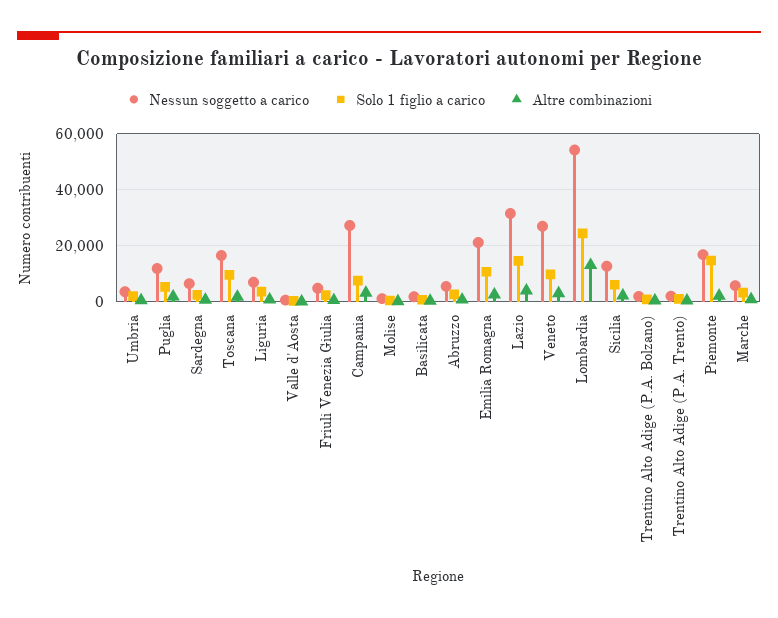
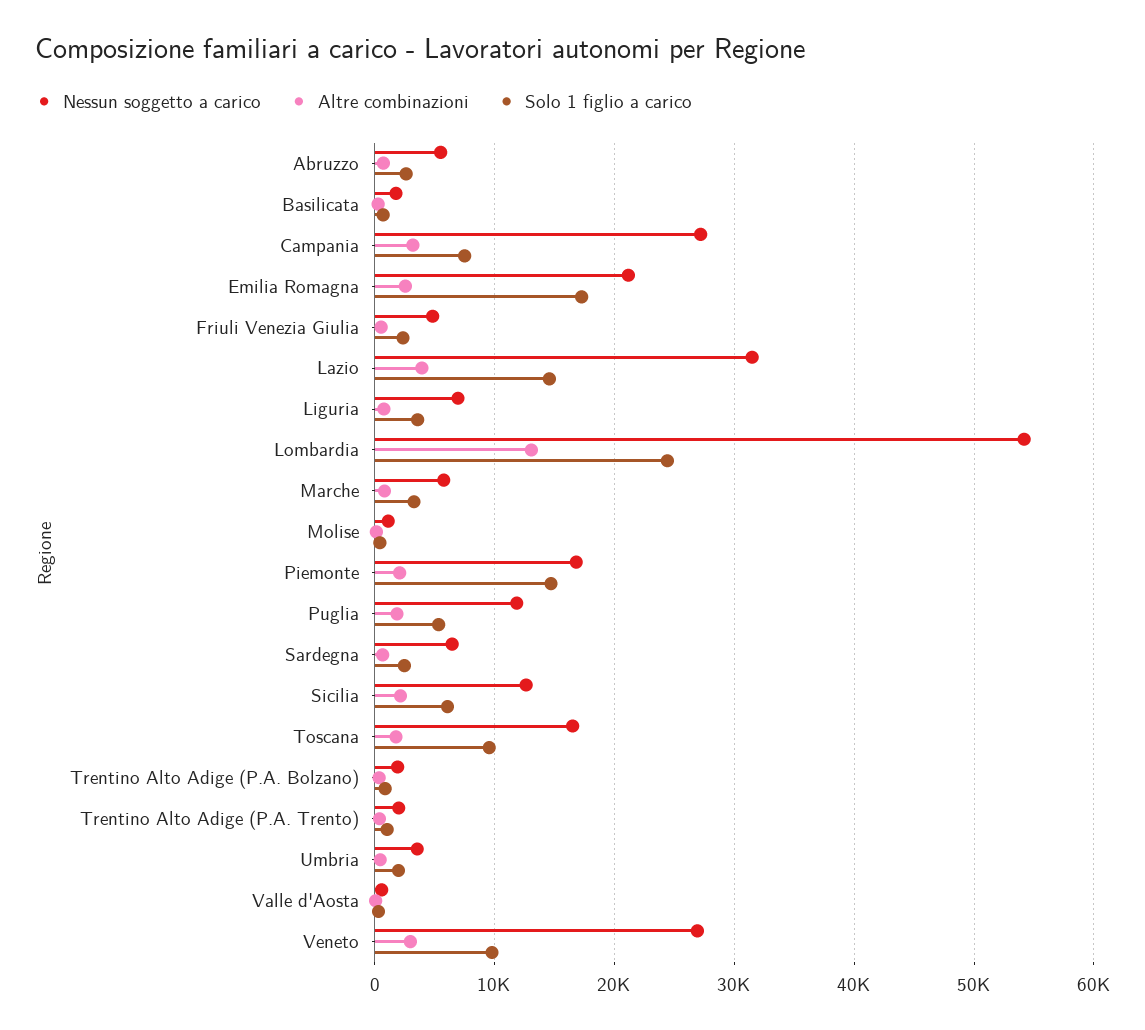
  {
    "Nessun soggetto a carico": {
      "Umbria": 4000,
      "Puglia": 12000,
      "Sardegna": 6000,
      "Toscana": 17000,
      "Liguria": 7000,
      "Valle d'Aosta": 1000,
      "Friuli Venezia Giulia": 5000,
      "Campania": 27000,
      "Molise": 1000,
      "Basilicata": 2000,
      "Abruzzo": 6000,
      "Emilia Romagna": 21000,
      "Lazio": 31000,
      "Veneto": 27000,
      "Lombardia": 54000,
      "Sicilia": 13000,
      "Trentino Alto Adige (P.A. Bolzano)": 2000,
      "Trentino Alto Adige (P.A. Trento)": 2000,
      "Piemonte": 17000,
      "Marche": 6000
    },
    "Solo 1 figlio a carico": {
      "Umbria": 2000,
      "Puglia": 5000,
      "Sardegna": 2000,
      "Toscana": 10000,
      "Liguria": 4000,
      "Valle d'Aosta": 0,
      "Friuli Venezia Giulia": 2000,
      "Campania": 8000,
      "Molise": 0,
      "Basilicata": 1000,
      "Abruzzo": 3000,
-     "Emilia Romagna": 10000,
+     "Emilia Romagna": 17000,
      "Lazio": 15000,
      "Veneto": 10000,
      "Lombardia": 24000,
      "Sicilia": 6000,
      "Trentino Alto Adige (P.A. Bolzano)": 1000,
      "Trentino Alto Adige (P.A. Trento)": 1000,
      "Piemonte": 15000,
      "Marche": 3000
    },
    "Altre combinazioni": {
      "Umbria": 0,
      "Puglia": 2000,
      "Sardegna": 1000,
      "Toscana": 2000,
      "Liguria": 1000,
      "Valle d'Aosta": 0,
      "Friuli Venezia Giulia": 1000,
      "Campania": 3000,
      "Molise": 0,
      "Basilicata": 0,
      "Abruzzo": 1000,
      "Emilia Romagna": 3000,
      "Lazio": 4000,
      "Veneto": 3000,
      "Lombardia": 13000,
      "Sicilia": 2000,
      "Trentino Alto Adige (P.A. Bolzano)": 0,
      "Trentino Alto Adige (P.A. Trento)": 0,
      "Piemonte": 2000,
      "Marche": 1000
    }
  }

